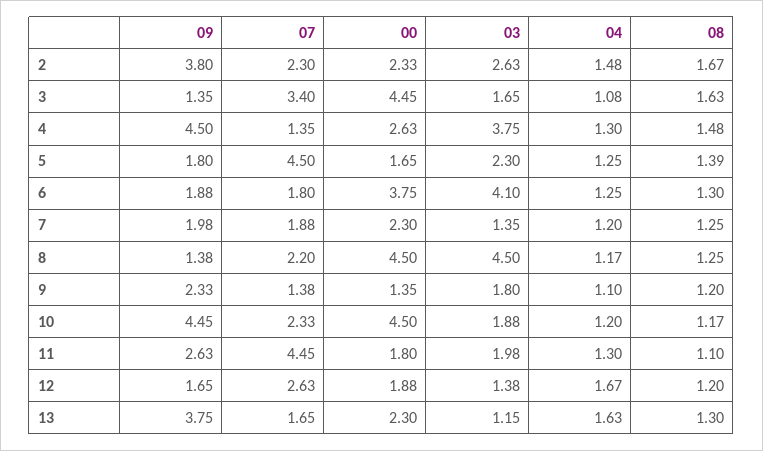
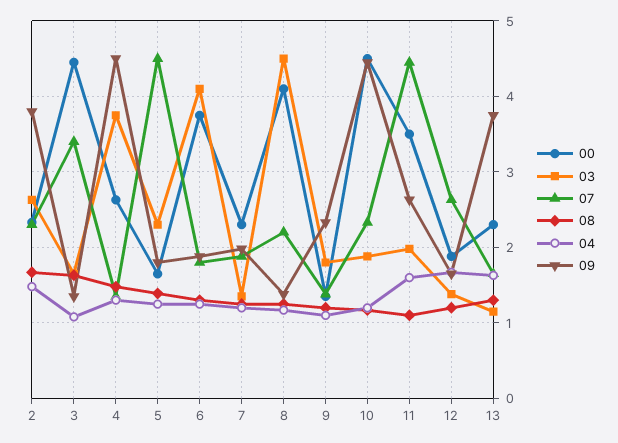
  {
    "09": {
      "2": 3.8,
      "3": 1.35,
      "4": 4.5,
      "5": 1.8,
      "6": 1.88,
      "7": 1.98,
      "8": 1.38,
      "9": 2.33,
      "10": 4.45,
      "11": 2.63,
      "12": 1.65,
      "13": 3.75
    },
    "07": {
      "2": 2.3,
      "3": 3.4,
      "4": 1.35,
      "5": 4.5,
      "6": 1.8,
      "7": 1.88,
      "8": 2.2,
      "9": 1.38,
      "10": 2.33,
      "11": 4.45,
      "12": 2.63,
      "13": 1.65
    },
    "00": {
      "2": 2.33,
      "3": 4.45,
      "4": 2.63,
      "5": 1.65,
      "6": 3.75,
      "7": 2.3,
-     "8": 4.5,
+     "8": 4.1,
      "9": 1.35,
      "10": 4.5,
-     "11": 1.8,
+     "11": 3.5,
      "12": 1.88,
      "13": 2.3
    },
    "03": {
      "2": 2.63,
      "3": 1.65,
      "4": 3.75,
      "5": 2.3,
      "6": 4.1,
      "7": 1.35,
      "8": 4.5,
      "9": 1.8,
      "10": 1.88,
      "11": 1.98,
      "12": 1.38,
      "13": 1.15
    },
    "04": {
      "2": 1.48,
      "3": 1.08,
      "4": 1.3,
      "5": 1.25,
      "6": 1.25,
      "7": 1.2,
      "8": 1.17,
      "9": 1.1,
      "10": 1.2,
-     "11": 1.3,
+     "11": 1.6,
      "12": 1.67,
      "13": 1.63
    },
    "08": {
      "2": 1.67,
      "3": 1.63,
      "4": 1.48,
      "5": 1.39,
      "6": 1.3,
      "7": 1.25,
      "8": 1.25,
      "9": 1.2,
      "10": 1.17,
      "11": 1.1,
      "12": 1.2,
      "13": 1.3
    }
  }

